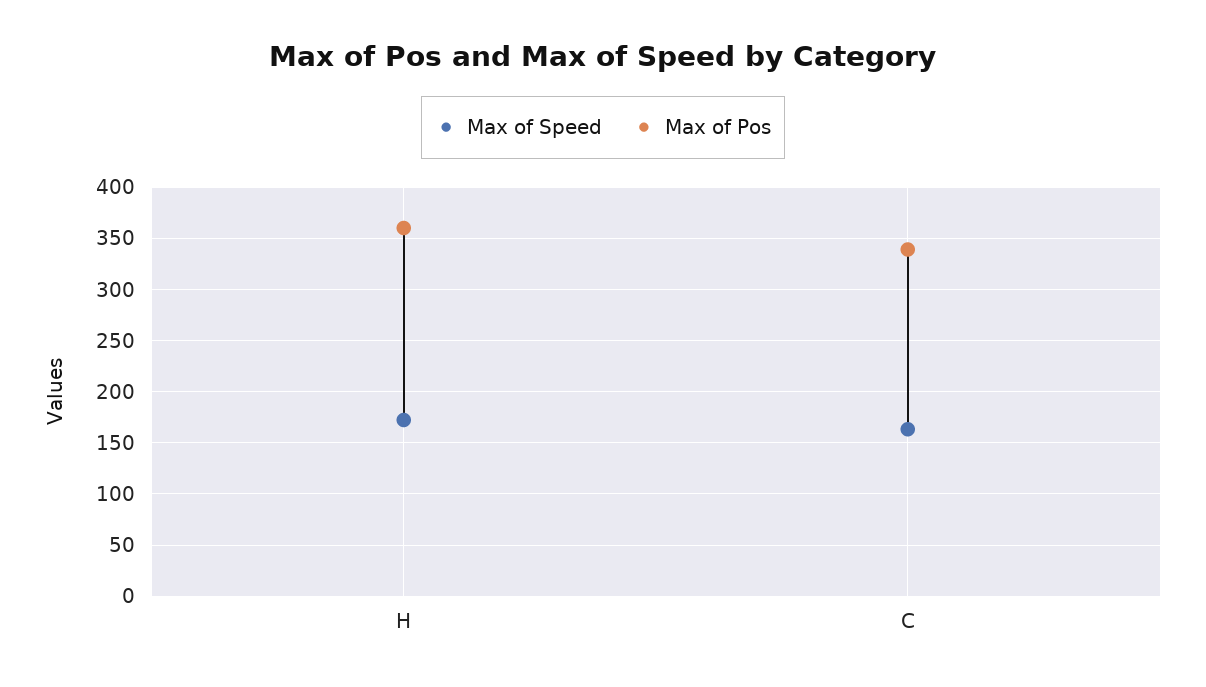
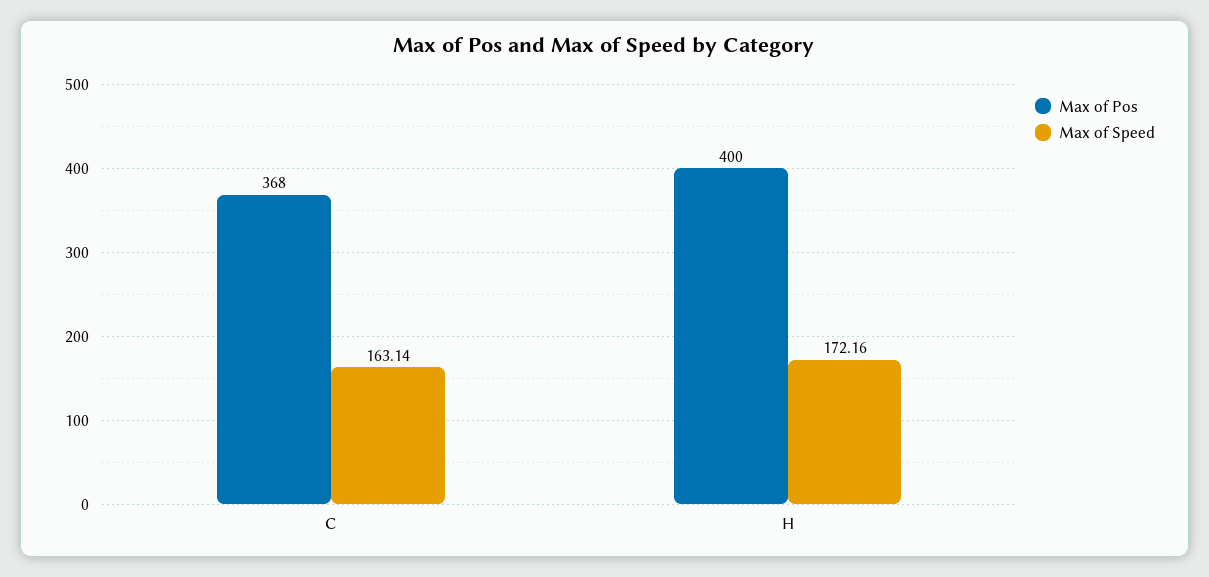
  {
    "Max of Speed": {
      "H": 172.16,
      "C": 163.14
    },
    "Max of Pos": {
-     "H": 360,
+     "H": 400,
-     "C": 340
+     "C": 368
    }
  }

